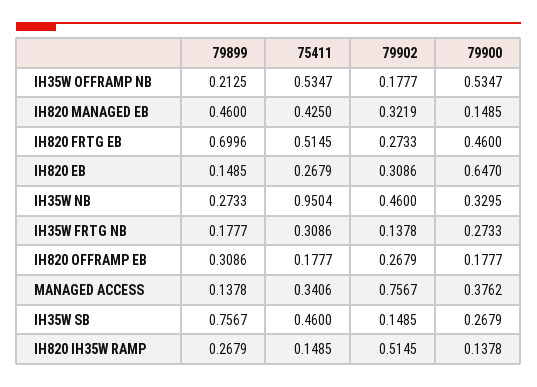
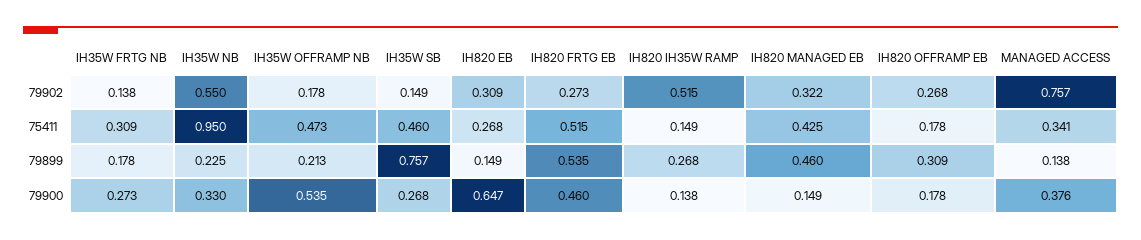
  {
    "79899": {
      "IH35W OFFRAMP NB": 0.2125,
      "IH820 MANAGED EB": 0.46,
-     "IH820 FRTG EB": 0.6996,
+     "IH820 FRTG EB": 0.535,
      "IH820 EB": 0.1485,
-     "IH35W NB": 0.2733,
+     "IH35W NB": 0.225,
      "IH35W FRTG NB": 0.1777,
      "IH820 OFFRAMP EB": 0.3086,
      "MANAGED ACCESS": 0.1378,
      "IH35W SB": 0.7567,
      "IH820 IH35W RAMP": 0.2679
    },
    "75411": {
-     "IH35W OFFRAMP NB": 0.5347,
+     "IH35W OFFRAMP NB": 0.473,
      "IH820 MANAGED EB": 0.425,
      "IH820 FRTG EB": 0.5145,
      "IH820 EB": 0.2679,
      "IH35W NB": 0.9504,
      "IH35W FRTG NB": 0.3086,
      "IH820 OFFRAMP EB": 0.1777,
      "MANAGED ACCESS": 0.3406,
      "IH35W SB": 0.46,
      "IH820 IH35W RAMP": 0.1485
    },
    "79902": {
      "IH35W OFFRAMP NB": 0.1777,
      "IH820 MANAGED EB": 0.3219,
      "IH820 FRTG EB": 0.2733,
      "IH820 EB": 0.3086,
-     "IH35W NB": 0.46,
+     "IH35W NB": 0.55,
      "IH35W FRTG NB": 0.1378,
      "IH820 OFFRAMP EB": 0.2679,
      "MANAGED ACCESS": 0.7567,
      "IH35W SB": 0.1485,
      "IH820 IH35W RAMP": 0.5145
    },
    "79900": {
      "IH35W OFFRAMP NB": 0.5347,
      "IH820 MANAGED EB": 0.1485,
      "IH820 FRTG EB": 0.46,
      "IH820 EB": 0.647,
      "IH35W NB": 0.3295,
      "IH35W FRTG NB": 0.2733,
      "IH820 OFFRAMP EB": 0.1777,
      "MANAGED ACCESS": 0.3762,
      "IH35W SB": 0.2679,
      "IH820 IH35W RAMP": 0.1378
    }
  }

